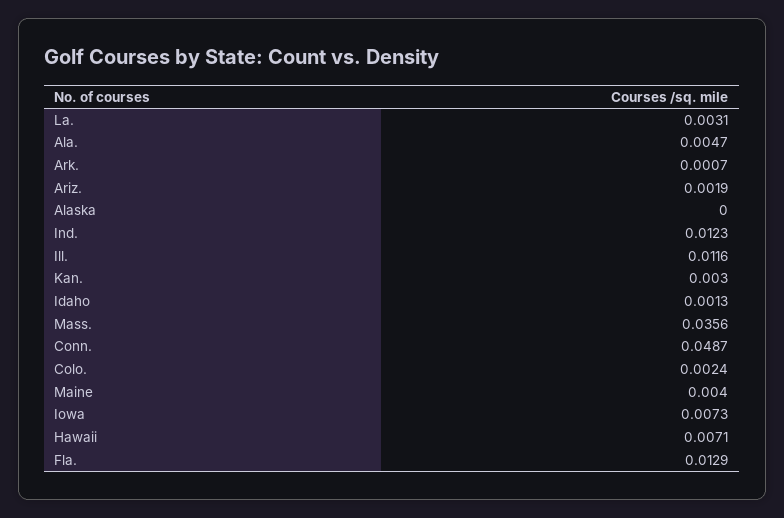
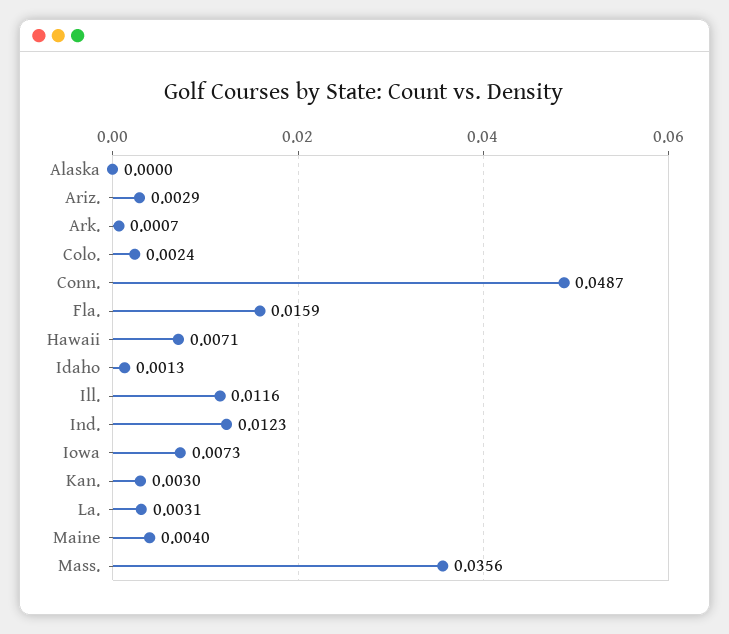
  {
    "La.": 0.0031,
-   "Ala.": 0.0047,
    "Ark.": 0.0007,
-   "Ariz.": 0.0019,
+   "Ariz.": 0.0029,
    "Alaska": 0,
    "Ind.": 0.0123,
    "Ill.": 0.0116,
    "Kan.": 0.003,
    "Idaho": 0.0013,
    "Mass.": 0.0356,
    "Conn.": 0.0487,
    "Colo.": 0.0024,
    "Maine": 0.004,
    "Iowa": 0.0073,
    "Hawaii": 0.0071,
-   "Fla.": 0.0129
+   "Fla.": 0.0159
  }

